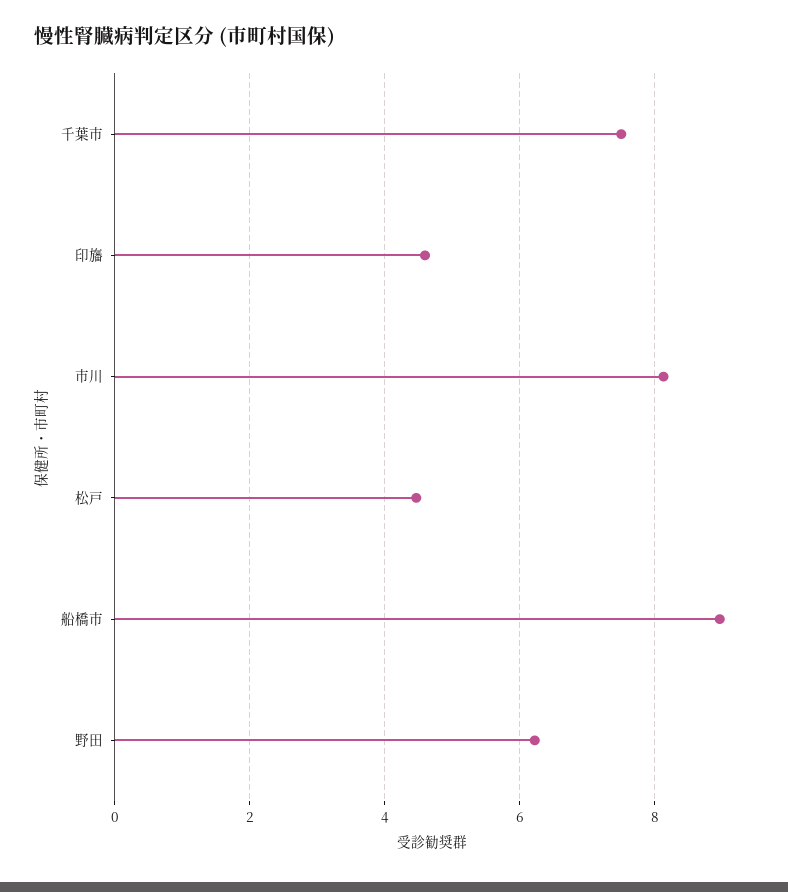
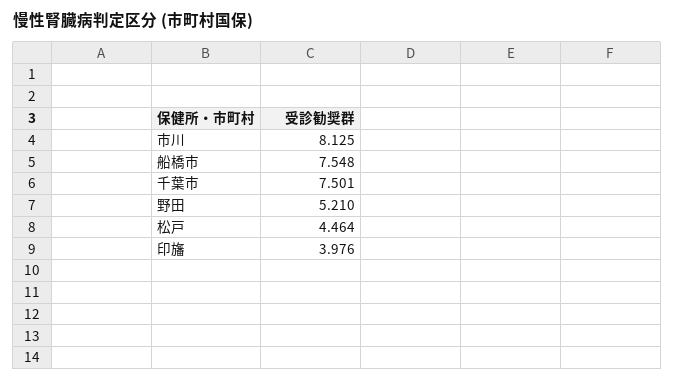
  {
    "千葉市": 7.501,
-   "印旛": 4.6,
+   "印旛": 3.976,
    "市川": 8.125,
    "松戸": 4.464,
-   "船橋市": 9,
+   "船橋市": 7.548,
-   "野田": 6.2
+   "野田": 5.21
  }

